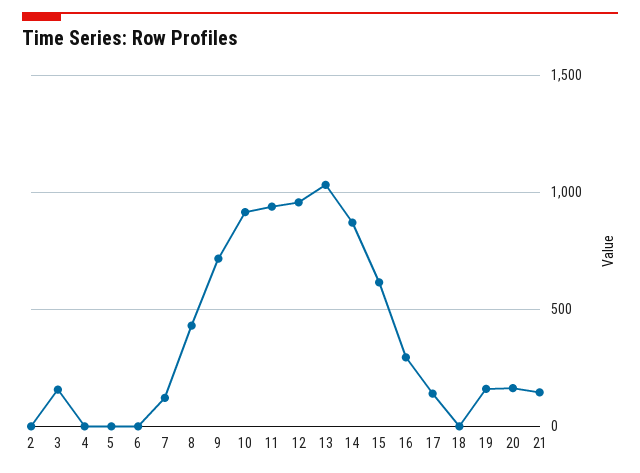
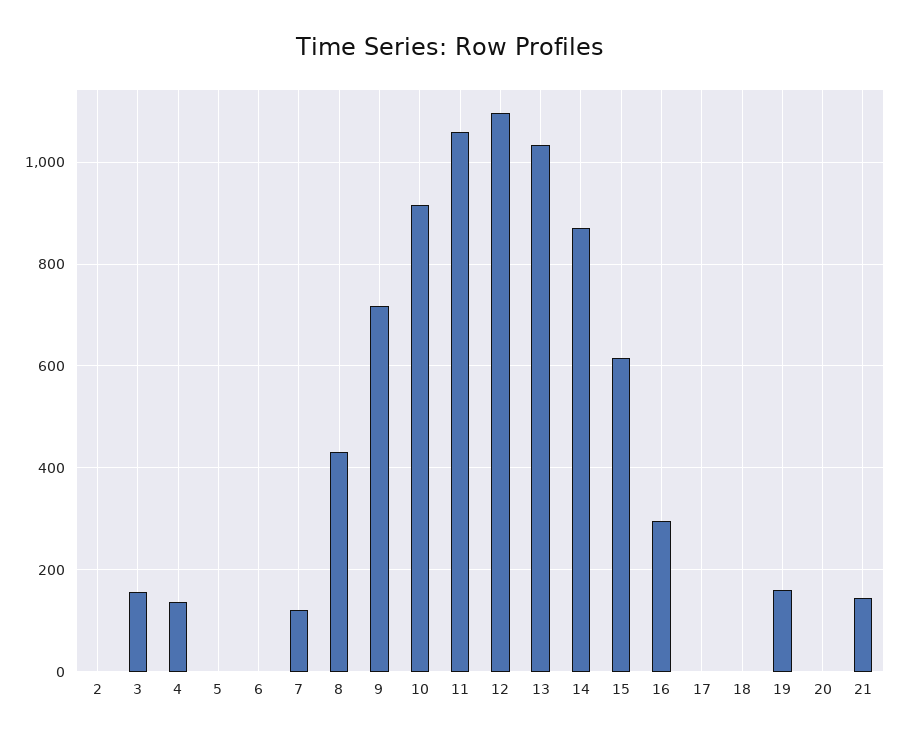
  {
    "2": 0,
    "3": 160,
-   "4": 0,
+   "4": 140,
    "5": 0,
    "6": 0,
    "7": 120,
    "8": 440,
    "9": 720,
    "10": 920,
-   "11": 950,
+   "11": 1060,
-   "12": 950,
+   "12": 1100,
    "13": 1040,
    "14": 880,
    "15": 620,
    "16": 300,
-   "17": 150,
+   "17": 0,
    "18": 0,
    "19": 160,
-   "20": 150,
+   "20": 0,
    "21": 140
  }

